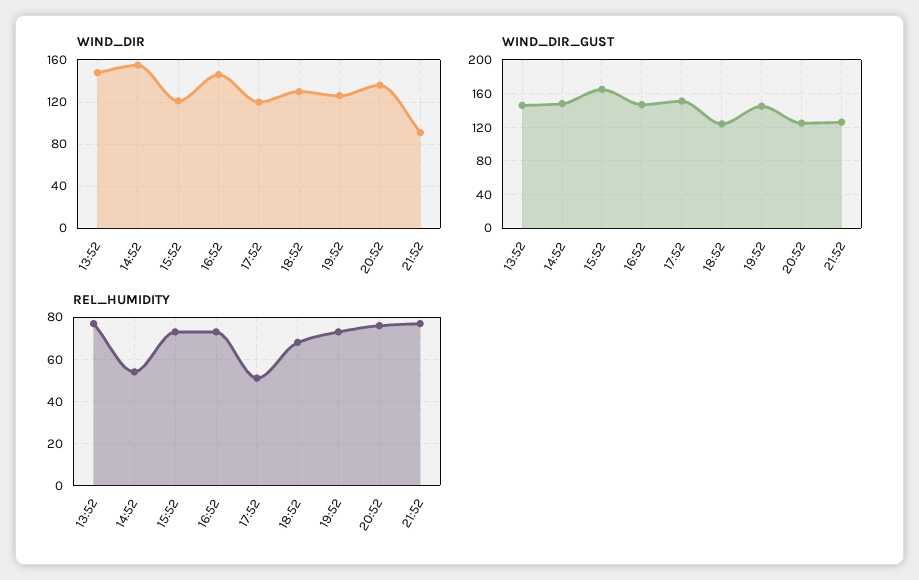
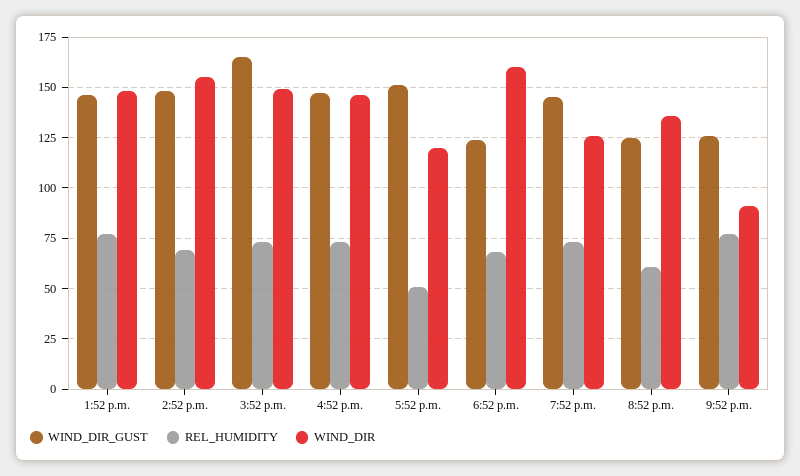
  {
    "WIND_DIR": {
      "13:52": 150,
      "14:52": 155,
-     "15:52": 120,
+     "15:52": 150,
      "16:52": 145,
      "17:52": 120,
-     "18:52": 130,
+     "18:52": 160,
      "19:52": 125,
      "20:52": 135,
      "21:52": 90
    },
    "WIND_DIR_GUST": {
      "13:52": 145,
      "14:52": 150,
      "15:52": 165,
      "16:52": 145,
      "17:52": 150,
      "18:52": 125,
      "19:52": 145,
      "20:52": 125,
      "21:52": 125
    },
    "REL_HUMIDITY": {
      "13:52": 75,
-     "14:52": 55,
+     "14:52": 70,
      "15:52": 75,
      "16:52": 75,
      "17:52": 50,
      "18:52": 70,
      "19:52": 75,
-     "20:52": 75,
+     "20:52": 60,
      "21:52": 75
    }
  }

